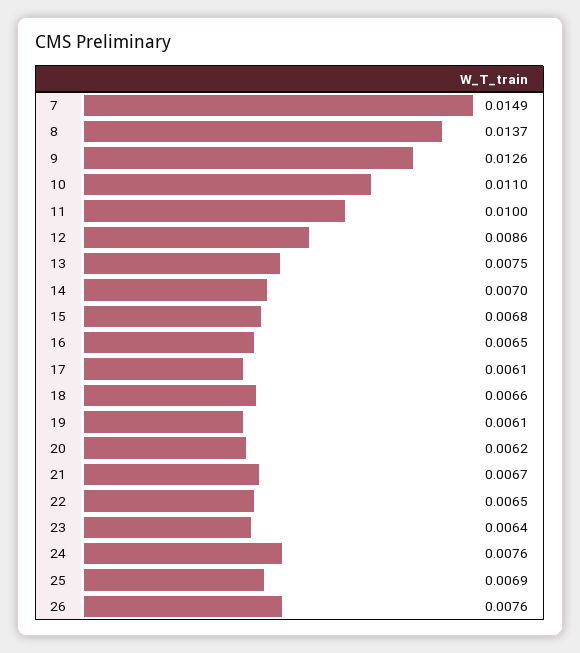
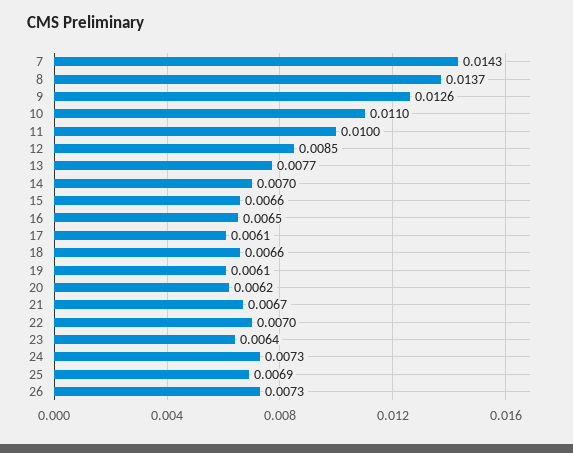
  {
-   "7": 0.0149,
+   "7": 0.0143,
    "8": 0.0137,
    "9": 0.0126,
    "10": 0.011,
    "11": 0.01,
-   "12": 0.0086,
+   "12": 0.0085,
-   "13": 0.0075,
+   "13": 0.0077,
    "14": 0.007,
-   "15": 0.0068,
+   "15": 0.0066,
    "16": 0.0065,
    "17": 0.0061,
    "18": 0.0066,
    "19": 0.0061,
    "20": 0.0062,
    "21": 0.0067,
-   "22": 0.0065,
+   "22": 0.007,
    "23": 0.0064,
-   "24": 0.0076,
+   "24": 0.0073,
    "25": 0.0069,
-   "26": 0.0076
+   "26": 0.0073
  }

